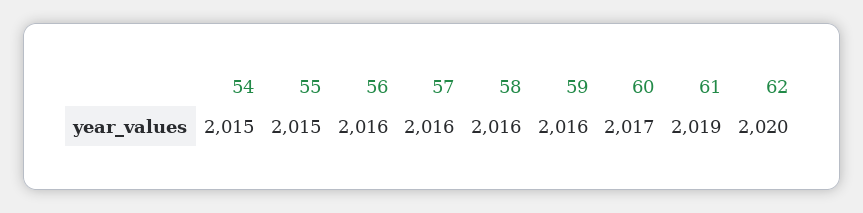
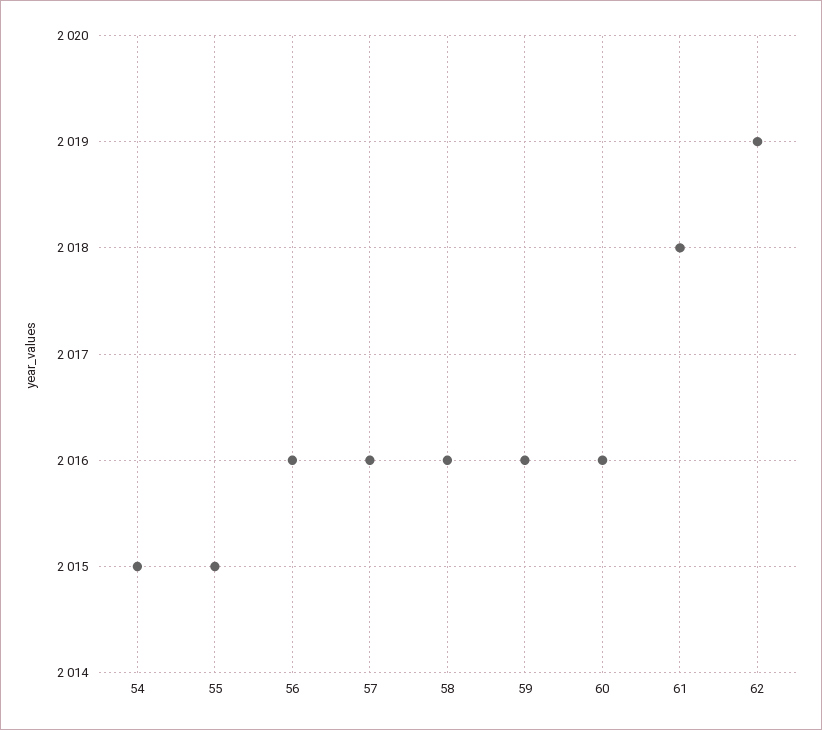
  {
    "54": 2015,
    "55": 2015,
    "56": 2016,
    "57": 2016,
    "58": 2016,
    "59": 2016,
-   "60": 2017,
+   "60": 2016,
-   "61": 2019,
+   "61": 2018,
-   "62": 2020
+   "62": 2019
  }

